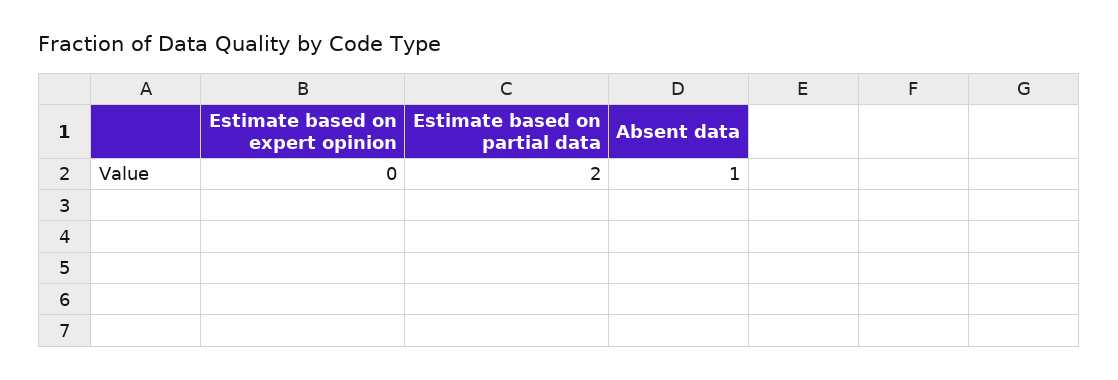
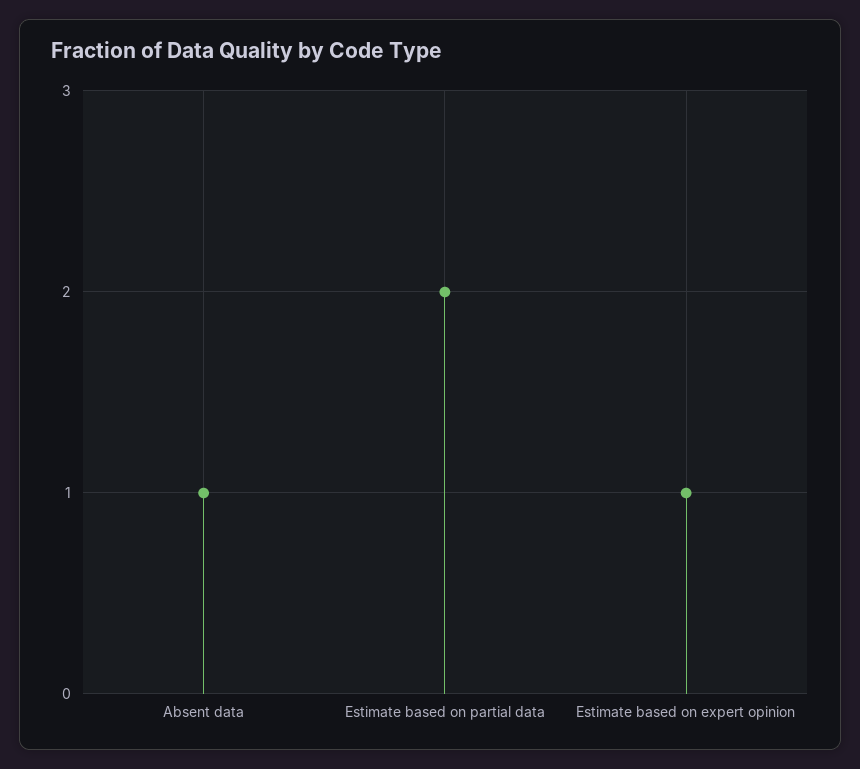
  {
-   "Estimate based on expert opinion": 0,
+   "Estimate based on expert opinion": 1,
    "Estimate based on partial data": 2,
    "Absent data": 1
  }

